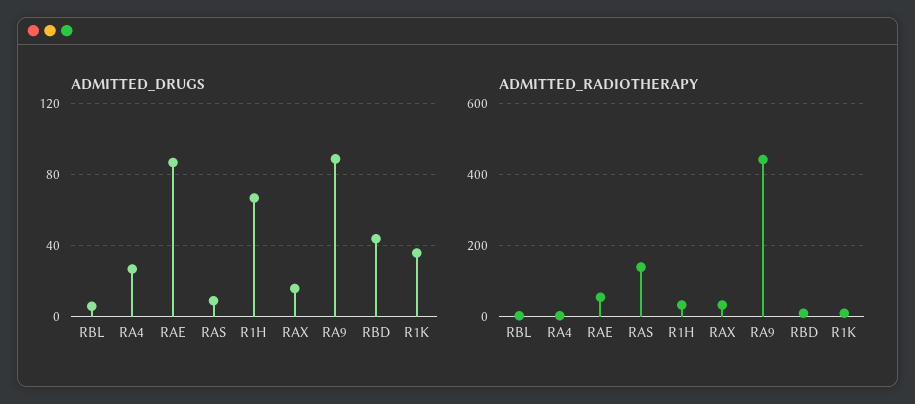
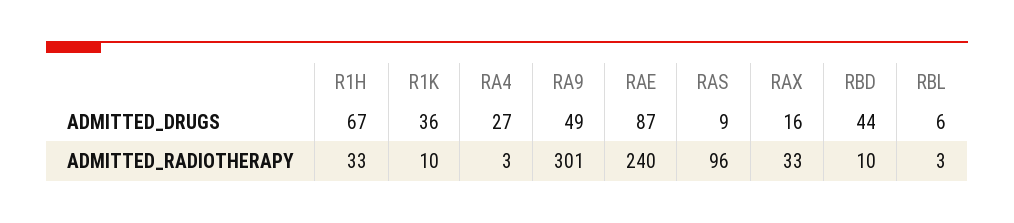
  {
    "ADMITTED_DRUGS": {
      "RBL": 6,
      "RA4": 27,
      "RAE": 87,
      "RAS": 9,
      "R1H": 67,
      "RAX": 16,
-     "RA9": 90,
+     "RA9": 49,
      "RBD": 44,
      "R1K": 36
    },
    "ADMITTED_RADIOTHERAPY": {
      "RBL": 3,
      "RA4": 3,
-     "RAE": 60,
+     "RAE": 240,
-     "RAS": 140,
+     "RAS": 96,
      "R1H": 33,
      "RAX": 33,
-     "RA9": 440,
+     "RA9": 301,
      "RBD": 10,
      "R1K": 10
    }
  }

